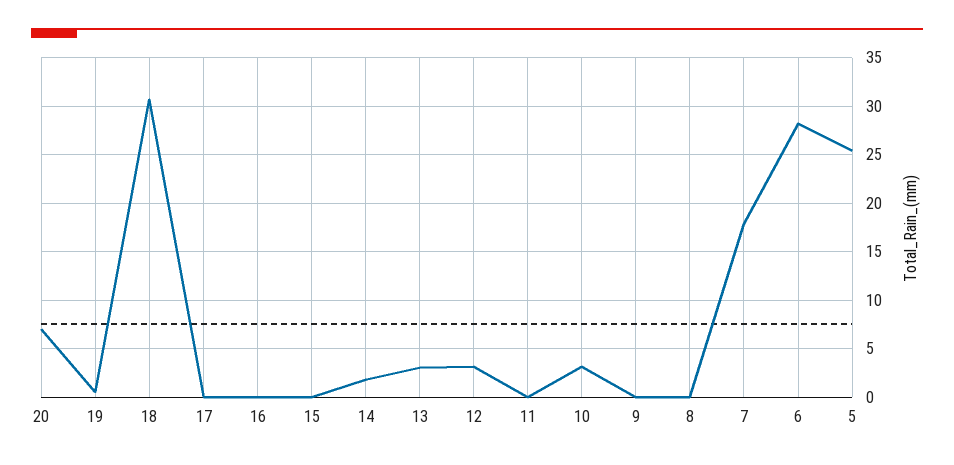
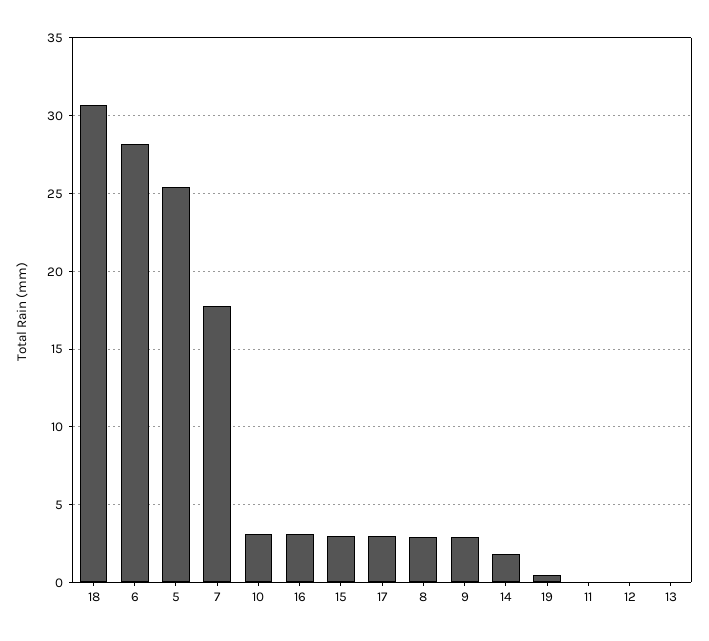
  {
-   "20": 7,
    "19": 0.5,
    "18": 30.5,
-   "17": 0,
+   "17": 3,
-   "16": 0,
+   "16": 3,
-   "15": 0,
+   "15": 3,
    "14": 2,
-   "13": 3,
+   "13": 0,
-   "12": 3,
+   "12": 0,
    "11": 0,
    "10": 3,
-   "9": 0,
+   "9": 3,
-   "8": 0,
+   "8": 3,
    "7": 18,
    "6": 28,
    "5": 25.5
  }

